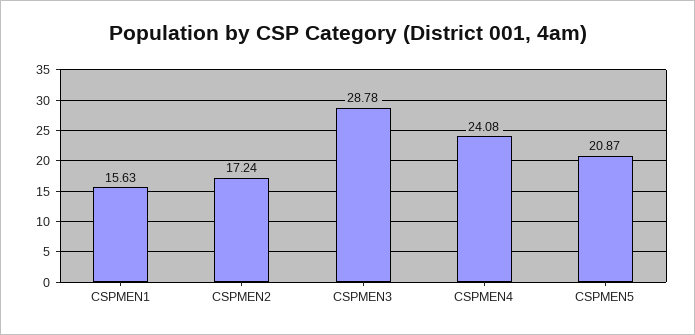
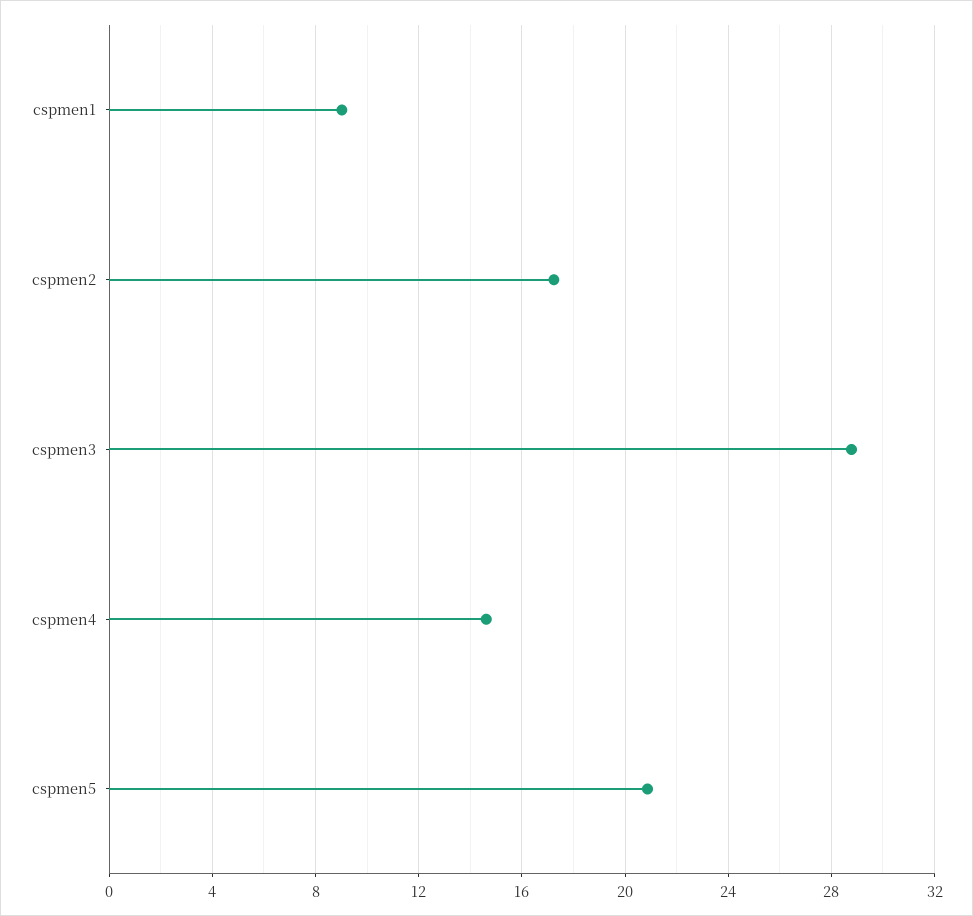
  {
-   "CSPMEN1": 15.63,
+   "CSPMEN1": 9,
    "CSPMEN2": 17.24,
    "CSPMEN3": 28.78,
-   "CSPMEN4": 24.08,
+   "CSPMEN4": 14.5,
    "CSPMEN5": 20.87
  }

